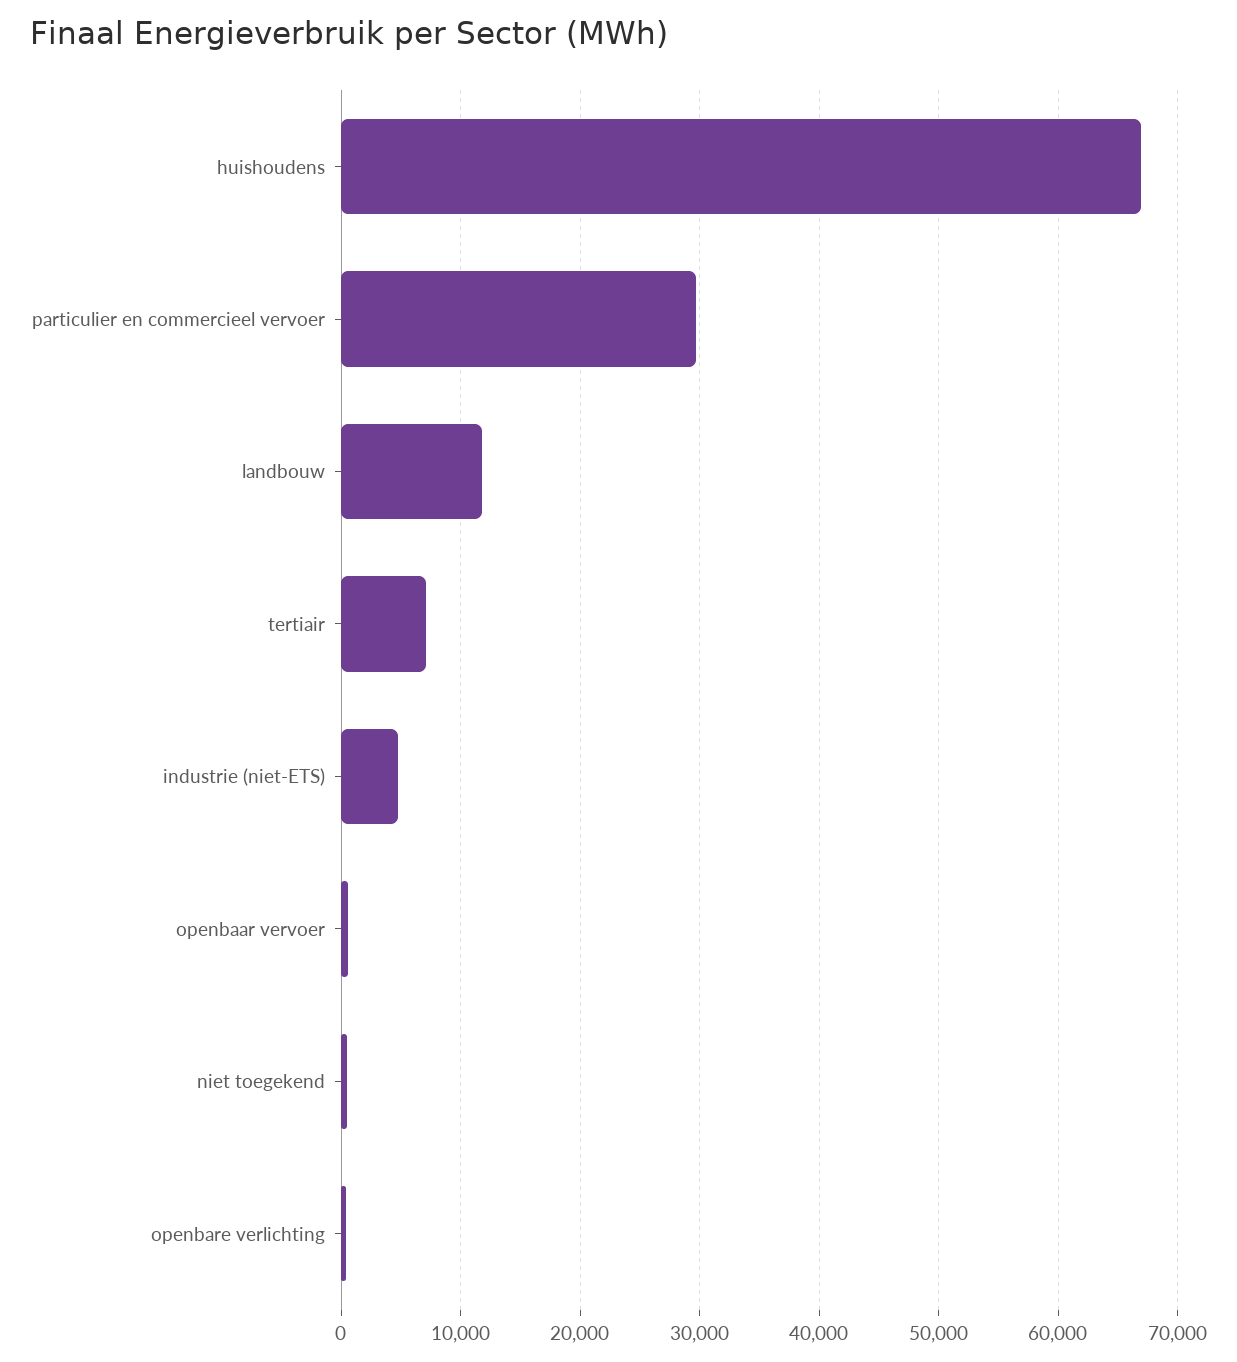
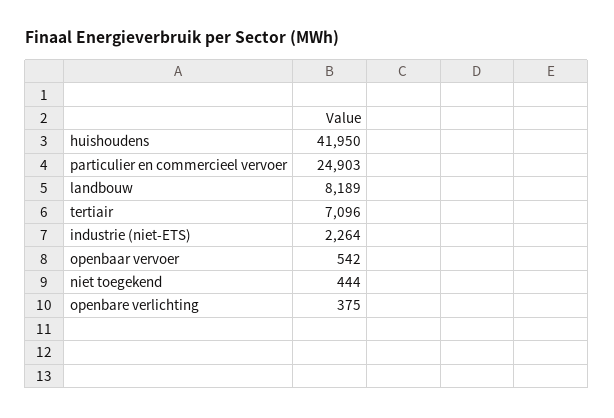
  {
-   "huishoudens": 67000,
+   "huishoudens": 41950,
-   "particulier en commercieel vervoer": 30000,
+   "particulier en commercieel vervoer": 24903,
-   "landbouw": 12000,
+   "landbouw": 8189,
    "tertiair": 7096,
-   "industrie (niet-ETS)": 5000,
+   "industrie (niet-ETS)": 2264,
    "openbaar vervoer": 542,
    "niet toegekend": 444,
    "openbare verlichting": 375
  }

